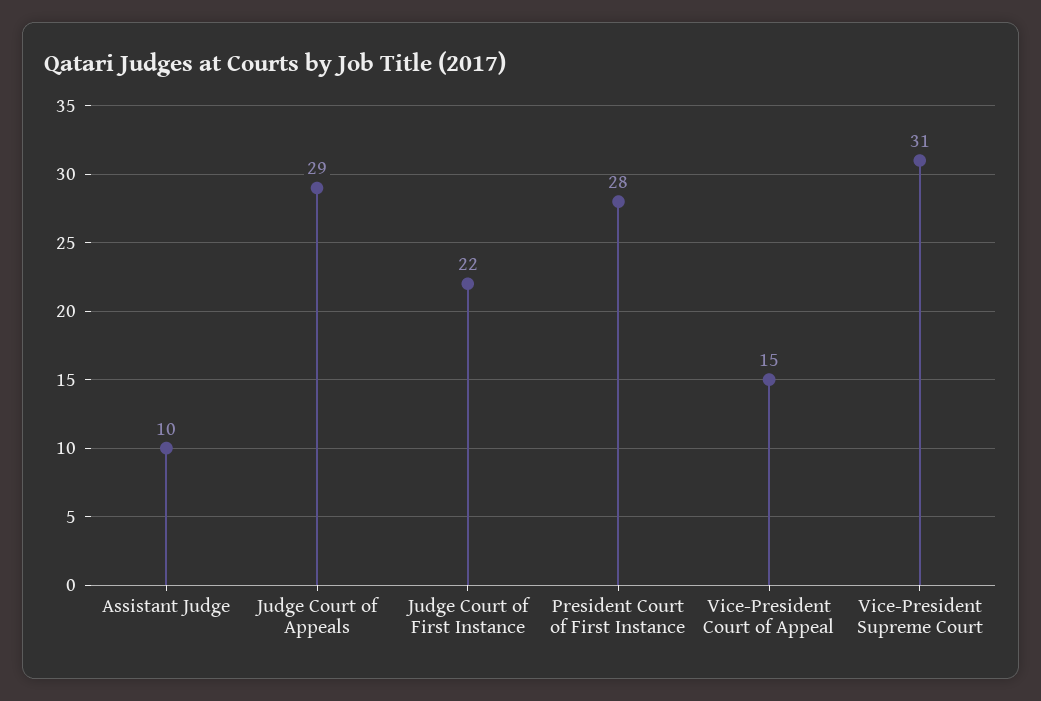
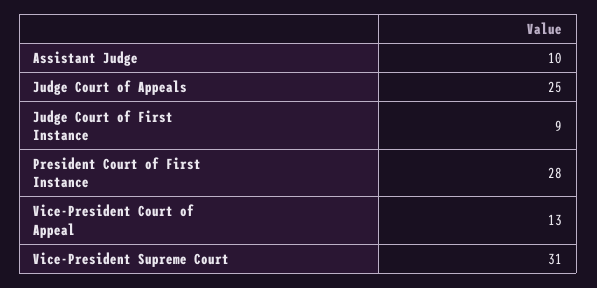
  {
    "Assistant Judge": 10,
-   "Judge Court of Appeals": 29,
+   "Judge Court of Appeals": 25,
-   "Judge Court of First Instance": 22,
+   "Judge Court of First Instance": 9,
    "President Court of First Instance": 28,
-   "Vice-President Court of Appeal": 15,
+   "Vice-President Court of Appeal": 13,
    "Vice-President Supreme Court": 31
  }

